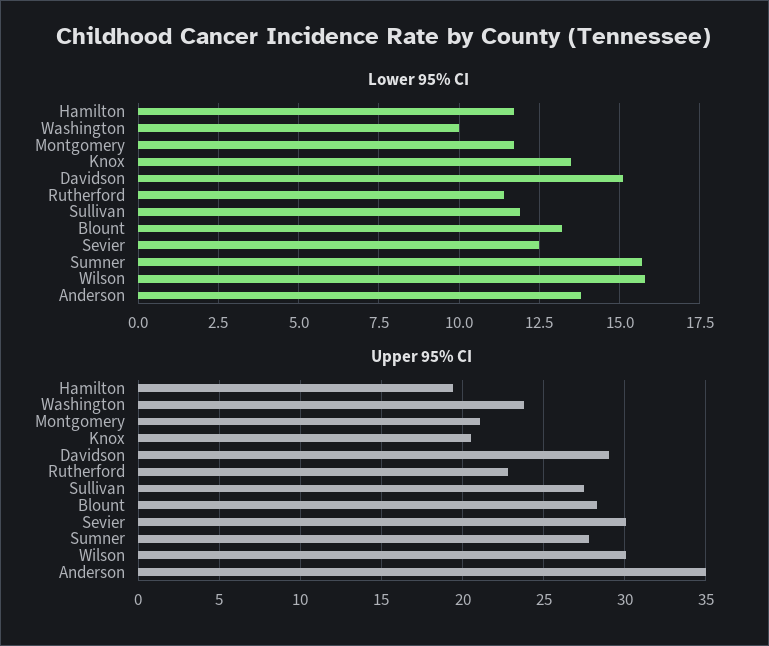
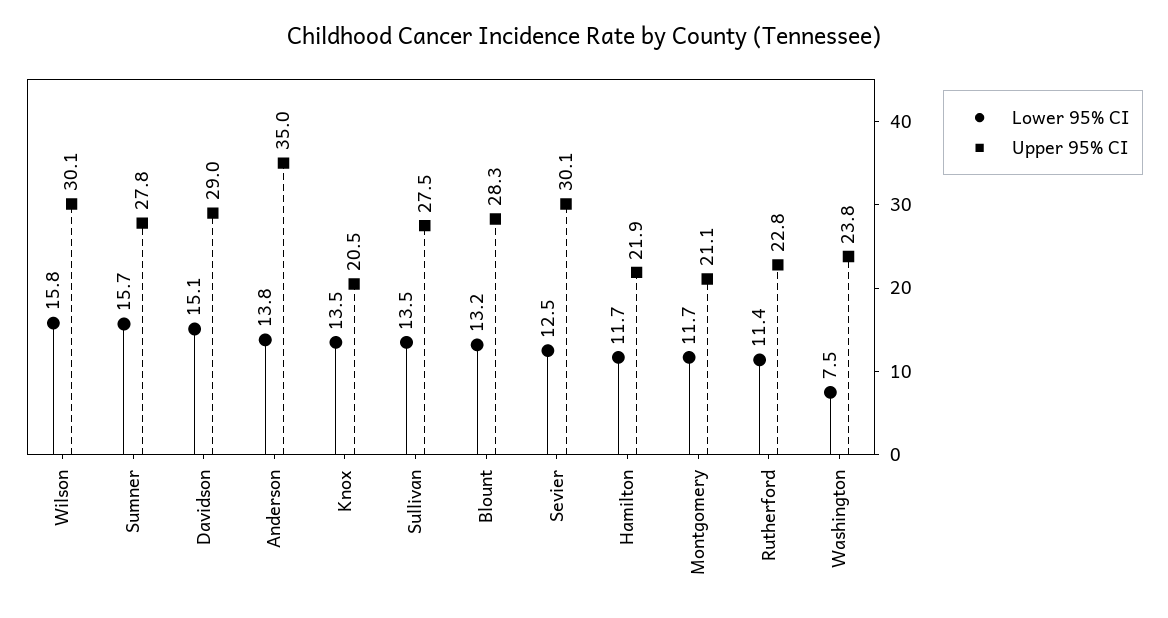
  {
    "Lower 95% CI": {
      "Hamilton": 11.7,
-     "Washington": 10,
+     "Washington": 7.5,
      "Montgomery": 11.7,
      "Knox": 13.5,
      "Davidson": 15.1,
      "Rutherford": 11.4,
-     "Sullivan": 12,
+     "Sullivan": 13.5,
      "Blount": 13.2,
      "Sevier": 12.5,
      "Sumner": 15.7,
      "Wilson": 15.8,
      "Anderson": 13.8
    },
    "Upper 95% CI": {
-     "Hamilton": 19.5,
+     "Hamilton": 21.9,
      "Washington": 23.8,
      "Montgomery": 21.1,
      "Knox": 20.5,
      "Davidson": 29,
      "Rutherford": 22.8,
      "Sullivan": 27.5,
      "Blount": 28.3,
      "Sevier": 30.1,
      "Sumner": 27.8,
      "Wilson": 30.1,
      "Anderson": 35
    }
  }

